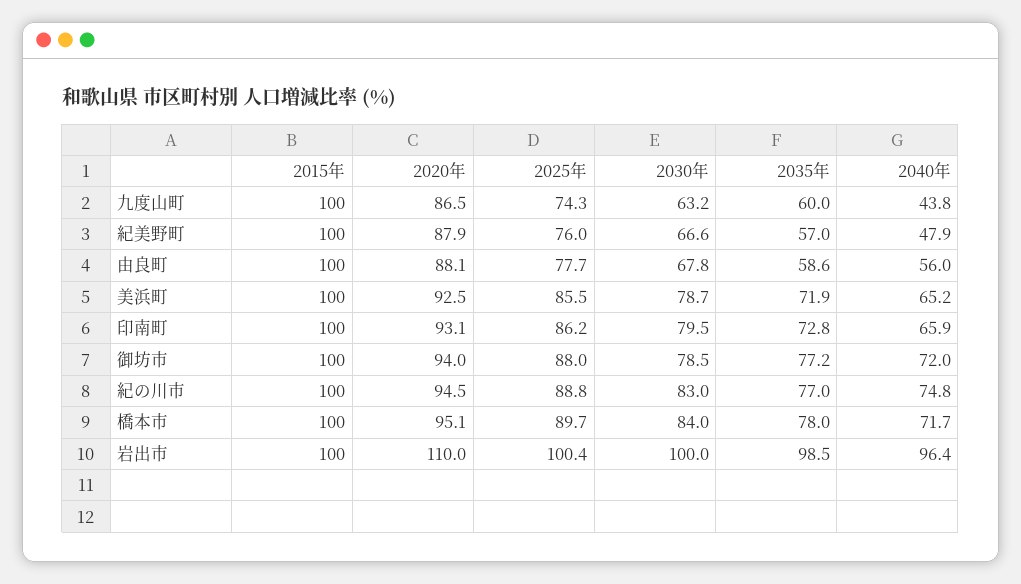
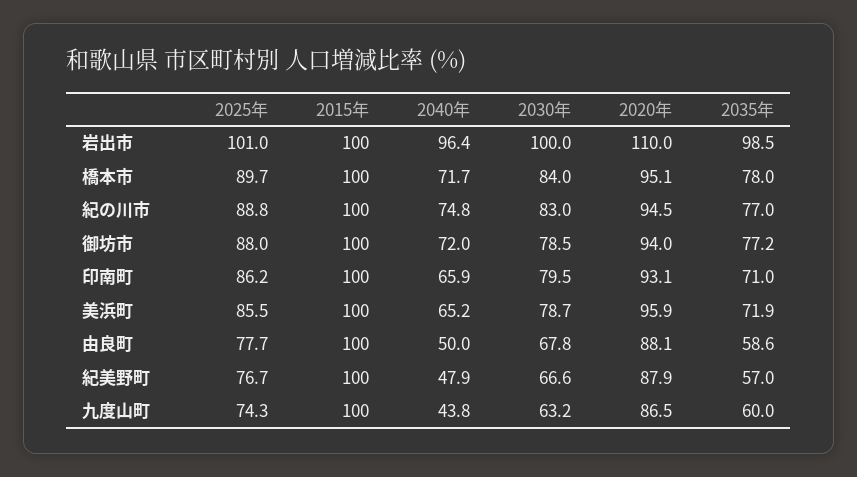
  {
    "2015年": {
      "九度山町": 100,
      "紀美野町": 100,
      "由良町": 100,
      "美浜町": 100,
      "印南町": 100,
      "御坊市": 100,
      "紀の川市": 100,
      "橋本市": 100,
      "岩出市": 100
    },
    "2020年": {
      "九度山町": 86.5,
      "紀美野町": 87.9,
      "由良町": 88.1,
-     "美浜町": 92.5,
+     "美浜町": 95.9,
      "印南町": 93.1,
      "御坊市": 94,
      "紀の川市": 94.5,
      "橋本市": 95.1,
      "岩出市": 110
    },
    "2025年": {
      "九度山町": 74.3,
-     "紀美野町": 76,
+     "紀美野町": 76.7,
      "由良町": 77.7,
      "美浜町": 85.5,
      "印南町": 86.2,
      "御坊市": 88,
      "紀の川市": 88.8,
      "橋本市": 89.7,
-     "岩出市": 100.4
+     "岩出市": 101
    },
    "2030年": {
      "九度山町": 63.2,
      "紀美野町": 66.6,
      "由良町": 67.8,
      "美浜町": 78.7,
      "印南町": 79.5,
      "御坊市": 78.5,
      "紀の川市": 83,
      "橋本市": 84,
      "岩出市": 100
    },
    "2035年": {
      "九度山町": 60,
      "紀美野町": 57,
      "由良町": 58.6,
      "美浜町": 71.9,
-     "印南町": 72.8,
+     "印南町": 71,
      "御坊市": 77.2,
      "紀の川市": 77,
      "橋本市": 78,
      "岩出市": 98.5
    },
    "2040年": {
      "九度山町": 43.8,
      "紀美野町": 47.9,
-     "由良町": 56,
+     "由良町": 50,
      "美浜町": 65.2,
      "印南町": 65.9,
      "御坊市": 72,
      "紀の川市": 74.8,
      "橋本市": 71.7,
      "岩出市": 96.4
    }
  }

